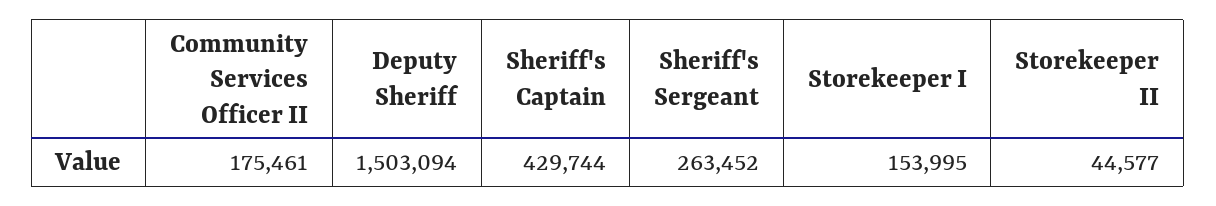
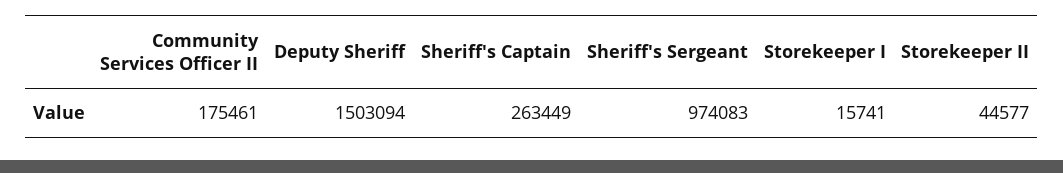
  {
    "Community Services Officer II": 175461,
    "Deputy Sheriff": 1503094,
-   "Sheriff's Captain": 429744,
+   "Sheriff's Captain": 263449,
-   "Sheriff's Sergeant": 263452,
+   "Sheriff's Sergeant": 974083,
-   "Storekeeper I": 153995,
+   "Storekeeper I": 15741,
    "Storekeeper II": 44577
  }

